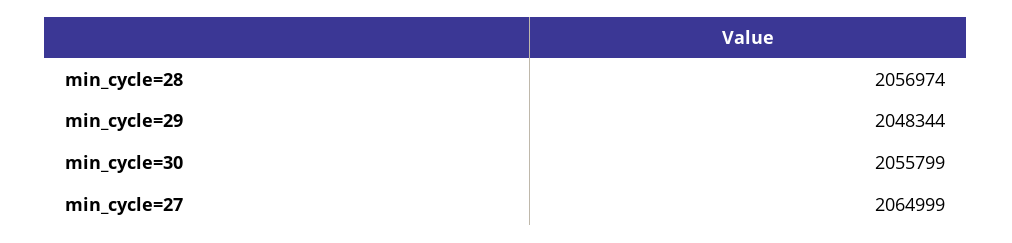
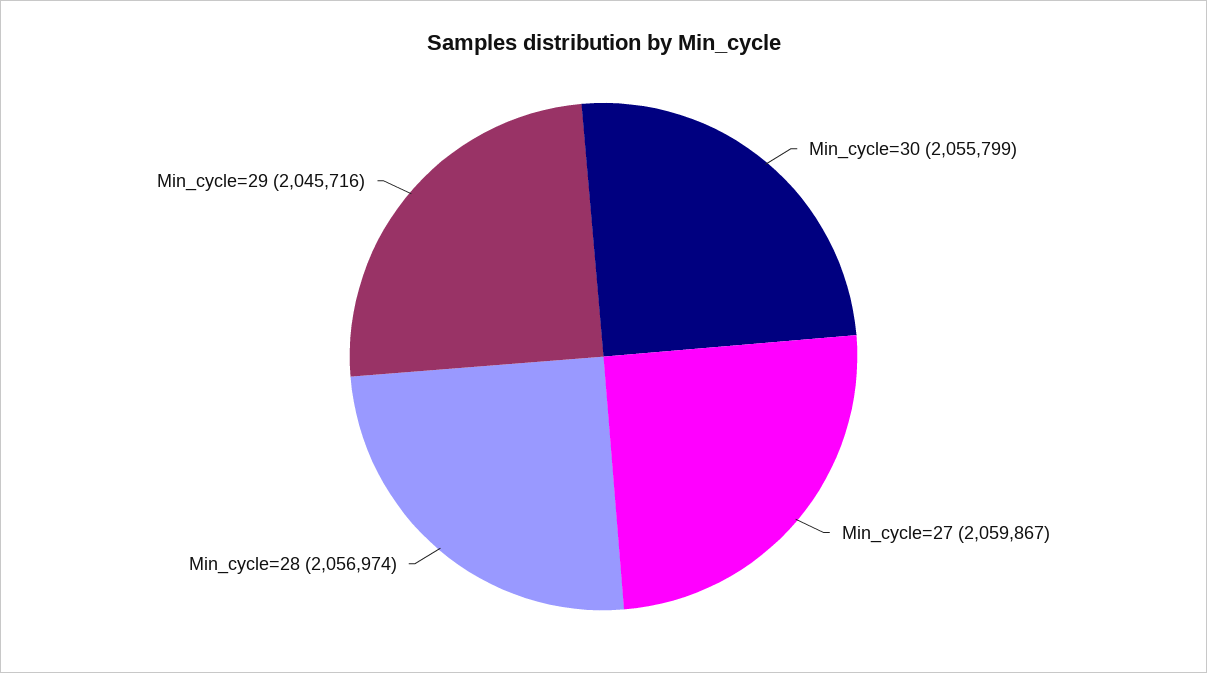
  {
    "min_cycle=28": 2056974,
-   "min_cycle=29": 2048344,
+   "min_cycle=29": 2045716,
    "min_cycle=30": 2055799,
-   "min_cycle=27": 2064999
+   "min_cycle=27": 2059867
  }

